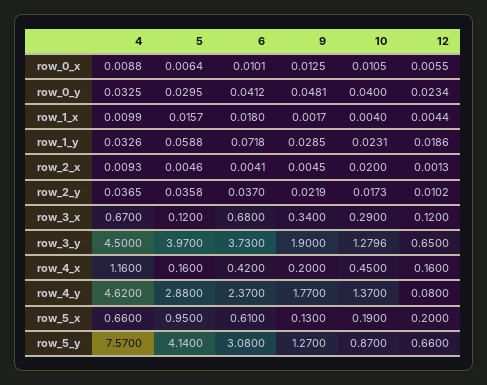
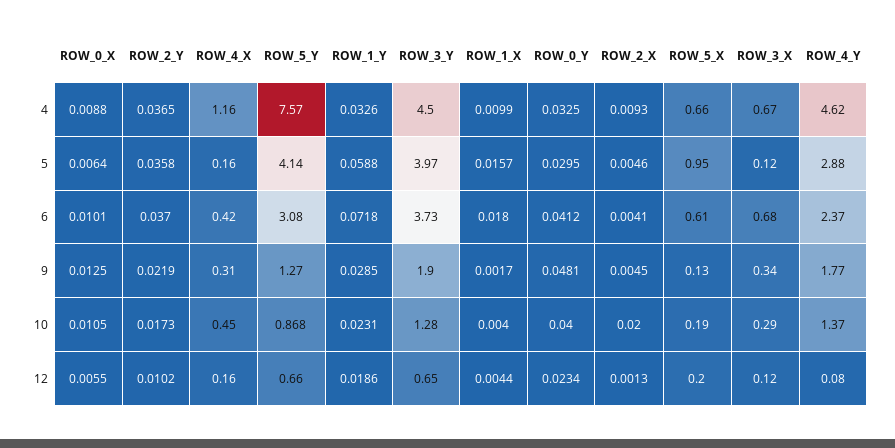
  {
    "4": {
      "row_0_x": 0.0088,
      "row_0_y": 0.0325,
      "row_1_x": 0.0099,
      "row_1_y": 0.0326,
      "row_2_x": 0.0093,
      "row_2_y": 0.0365,
      "row_3_x": 0.67,
      "row_3_y": 4.5,
      "row_4_x": 1.16,
      "row_4_y": 4.62,
      "row_5_x": 0.66,
      "row_5_y": 7.57
    },
    "5": {
      "row_0_x": 0.0064,
      "row_0_y": 0.0295,
      "row_1_x": 0.0157,
      "row_1_y": 0.0588,
      "row_2_x": 0.0046,
      "row_2_y": 0.0358,
      "row_3_x": 0.12,
      "row_3_y": 3.97,
      "row_4_x": 0.16,
      "row_4_y": 2.88,
      "row_5_x": 0.95,
      "row_5_y": 4.14
    },
    "6": {
      "row_0_x": 0.0101,
      "row_0_y": 0.0412,
      "row_1_x": 0.018,
      "row_1_y": 0.0718,
      "row_2_x": 0.0041,
      "row_2_y": 0.037,
      "row_3_x": 0.68,
      "row_3_y": 3.73,
      "row_4_x": 0.42,
      "row_4_y": 2.37,
      "row_5_x": 0.61,
      "row_5_y": 3.08
    },
    "9": {
      "row_0_x": 0.0125,
      "row_0_y": 0.0481,
      "row_1_x": 0.0017,
      "row_1_y": 0.0285,
      "row_2_x": 0.0045,
      "row_2_y": 0.0219,
      "row_3_x": 0.34,
      "row_3_y": 1.9,
-     "row_4_x": 0.2,
+     "row_4_x": 0.31,
      "row_4_y": 1.77,
      "row_5_x": 0.13,
      "row_5_y": 1.27
    },
    "10": {
      "row_0_x": 0.0105,
      "row_0_y": 0.04,
      "row_1_x": 0.004,
      "row_1_y": 0.0231,
      "row_2_x": 0.02,
      "row_2_y": 0.0173,
      "row_3_x": 0.29,
-     "row_3_y": 1.2796,
+     "row_3_y": 1.28,
      "row_4_x": 0.45,
      "row_4_y": 1.37,
      "row_5_x": 0.19,
-     "row_5_y": 0.87
+     "row_5_y": 0.868
    },
    "12": {
      "row_0_x": 0.0055,
      "row_0_y": 0.0234,
      "row_1_x": 0.0044,
      "row_1_y": 0.0186,
      "row_2_x": 0.0013,
      "row_2_y": 0.0102,
      "row_3_x": 0.12,
      "row_3_y": 0.65,
      "row_4_x": 0.16,
      "row_4_y": 0.08,
      "row_5_x": 0.2,
      "row_5_y": 0.66
    }
  }

